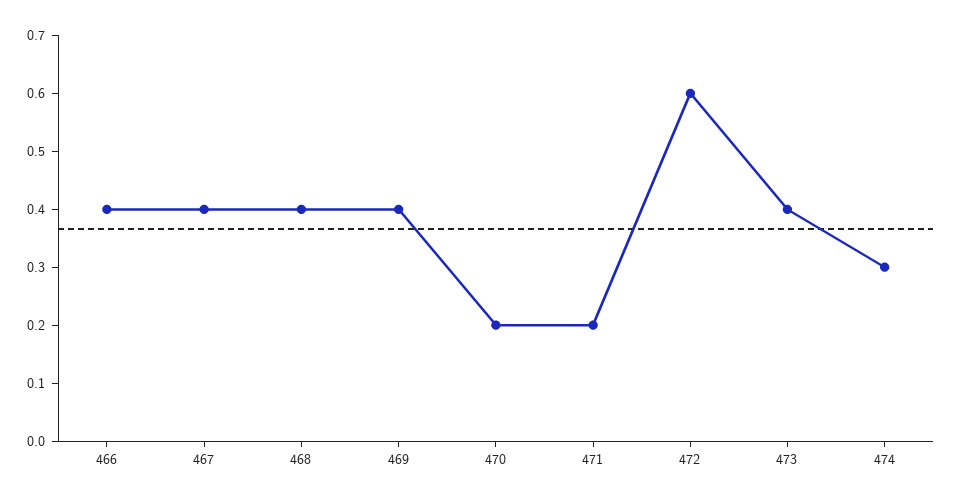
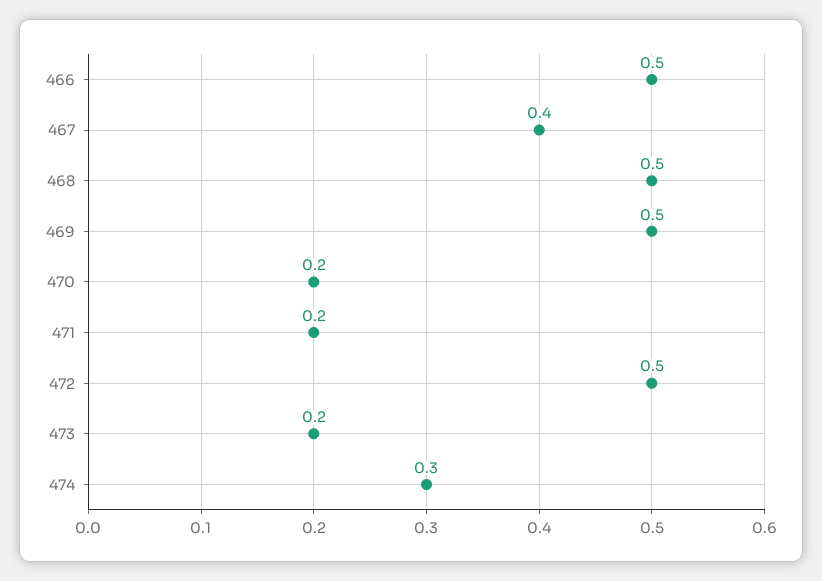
  {
-   "466": 0.4,
+   "466": 0.5,
    "467": 0.4,
-   "468": 0.4,
+   "468": 0.5,
-   "469": 0.4,
+   "469": 0.5,
    "470": 0.2,
    "471": 0.2,
-   "472": 0.6,
+   "472": 0.5,
-   "473": 0.4,
+   "473": 0.2,
    "474": 0.3
  }

